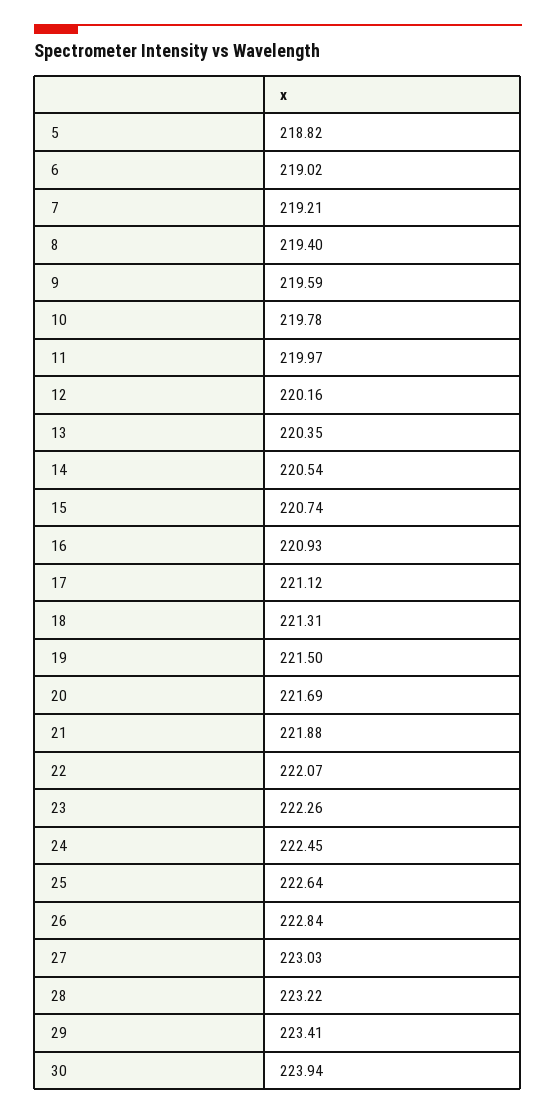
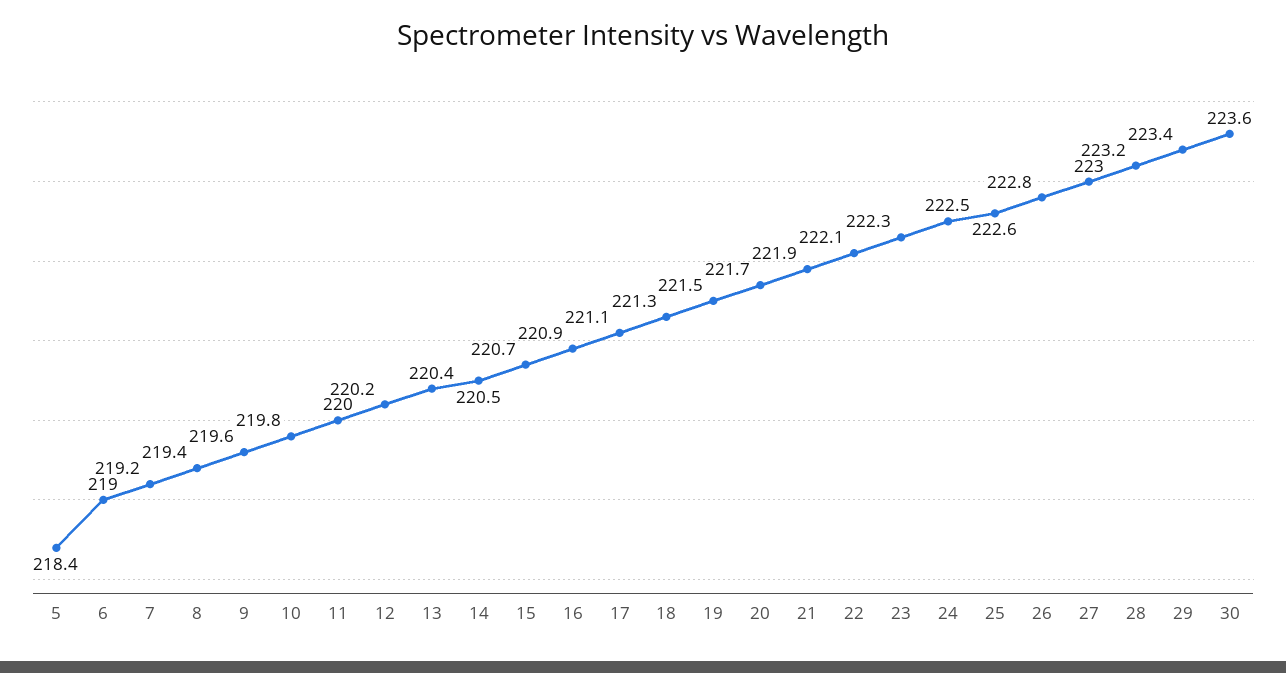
  {
-   "5": 218.82,
+   "5": 218.4,
    "6": 219.02,
    "7": 219.21,
    "8": 219.4,
    "9": 219.59,
    "10": 219.78,
    "11": 219.97,
    "12": 220.16,
    "13": 220.35,
    "14": 220.54,
    "15": 220.74,
    "16": 220.93,
    "17": 221.12,
    "18": 221.31,
    "19": 221.5,
    "20": 221.69,
    "21": 221.88,
    "22": 222.07,
    "23": 222.26,
    "24": 222.45,
    "25": 222.64,
    "26": 222.84,
    "27": 223.03,
    "28": 223.22,
    "29": 223.41,
-   "30": 223.94
+   "30": 223.6
  }

